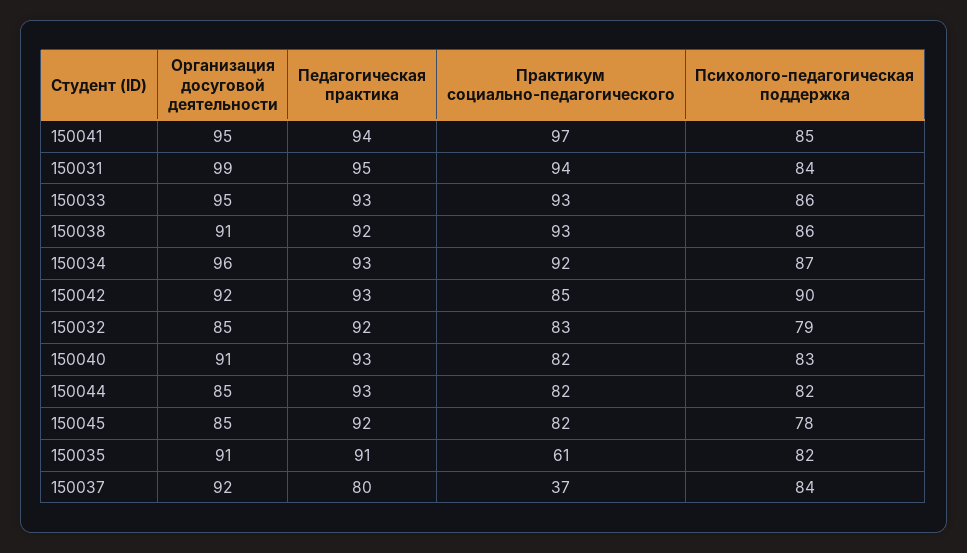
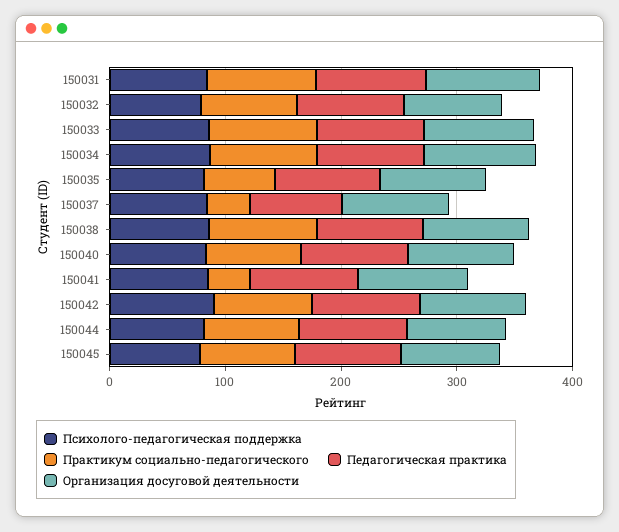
  {
    "Организация досуговой деятельности": {
      "150041": 95,
      "150031": 99,
      "150033": 95,
      "150038": 91,
      "150034": 96,
      "150042": 92,
      "150032": 85,
      "150040": 91,
      "150044": 85,
      "150045": 85,
      "150035": 91,
      "150037": 92
    },
    "Педагогическая практика": {
      "150041": 94,
      "150031": 95,
      "150033": 93,
      "150038": 92,
      "150034": 93,
      "150042": 93,
      "150032": 92,
      "150040": 93,
      "150044": 93,
      "150045": 92,
      "150035": 91,
      "150037": 80
    },
    "Практикум социально-педагогического": {
-     "150041": 97,
+     "150041": 40,
      "150031": 94,
      "150033": 93,
      "150038": 93,
      "150034": 92,
      "150042": 85,
      "150032": 83,
      "150040": 82,
      "150044": 82,
      "150045": 82,
      "150035": 61,
      "150037": 37
    },
    "Психолого-педагогическая поддержка": {
      "150041": 85,
      "150031": 84,
      "150033": 86,
      "150038": 86,
      "150034": 87,
      "150042": 90,
      "150032": 79,
      "150040": 83,
      "150044": 82,
      "150045": 78,
      "150035": 82,
      "150037": 84
    }
  }

